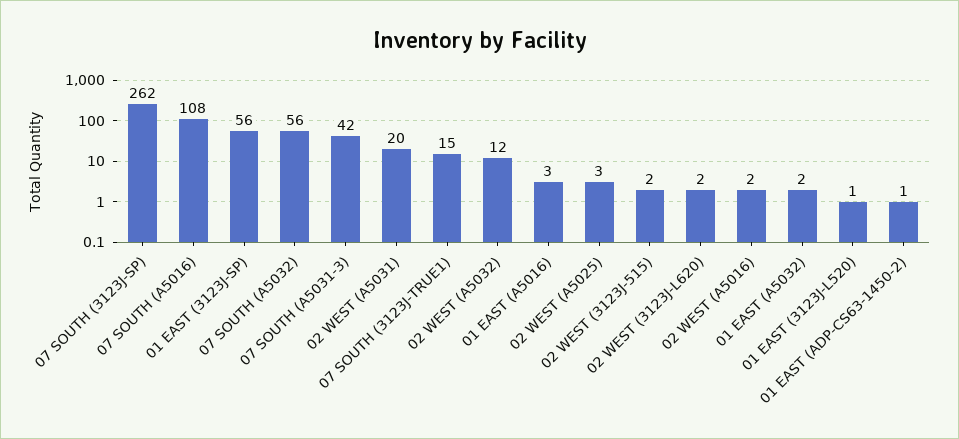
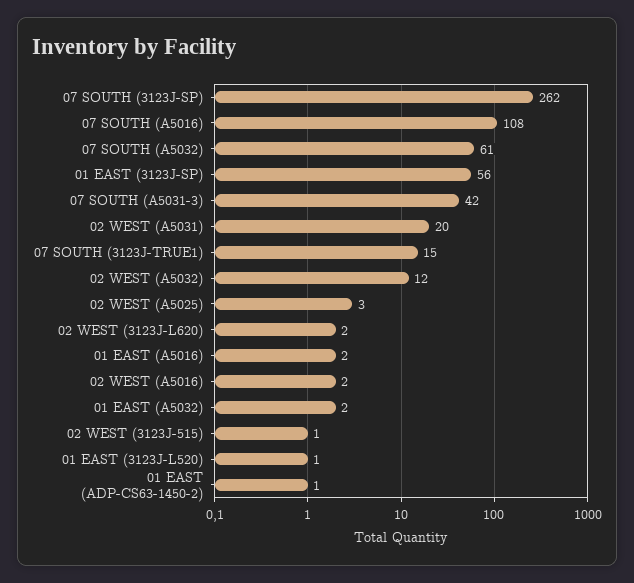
  {
    "07 SOUTH (3123J-SP)": 262,
    "07 SOUTH (A5016)": 108,
    "01 EAST (3123J-SP)": 56,
-   "07 SOUTH (A5032)": 56,
+   "07 SOUTH (A5032)": 61,
    "07 SOUTH (A5031-3)": 42,
    "02 WEST (A5031)": 20,
    "07 SOUTH (3123J-TRUE1)": 15,
    "02 WEST (A5032)": 12,
-   "01 EAST (A5016)": 3,
+   "01 EAST (A5016)": 2,
    "02 WEST (A5025)": 3,
-   "02 WEST (3123J-515)": 2,
+   "02 WEST (3123J-515)": 1,
    "02 WEST (3123J-L620)": 2,
    "02 WEST (A5016)": 2,
    "01 EAST (A5032)": 2,
    "01 EAST (3123J-L520)": 1,
    "01 EAST (ADP-CS63-1450-2)": 1
  }

